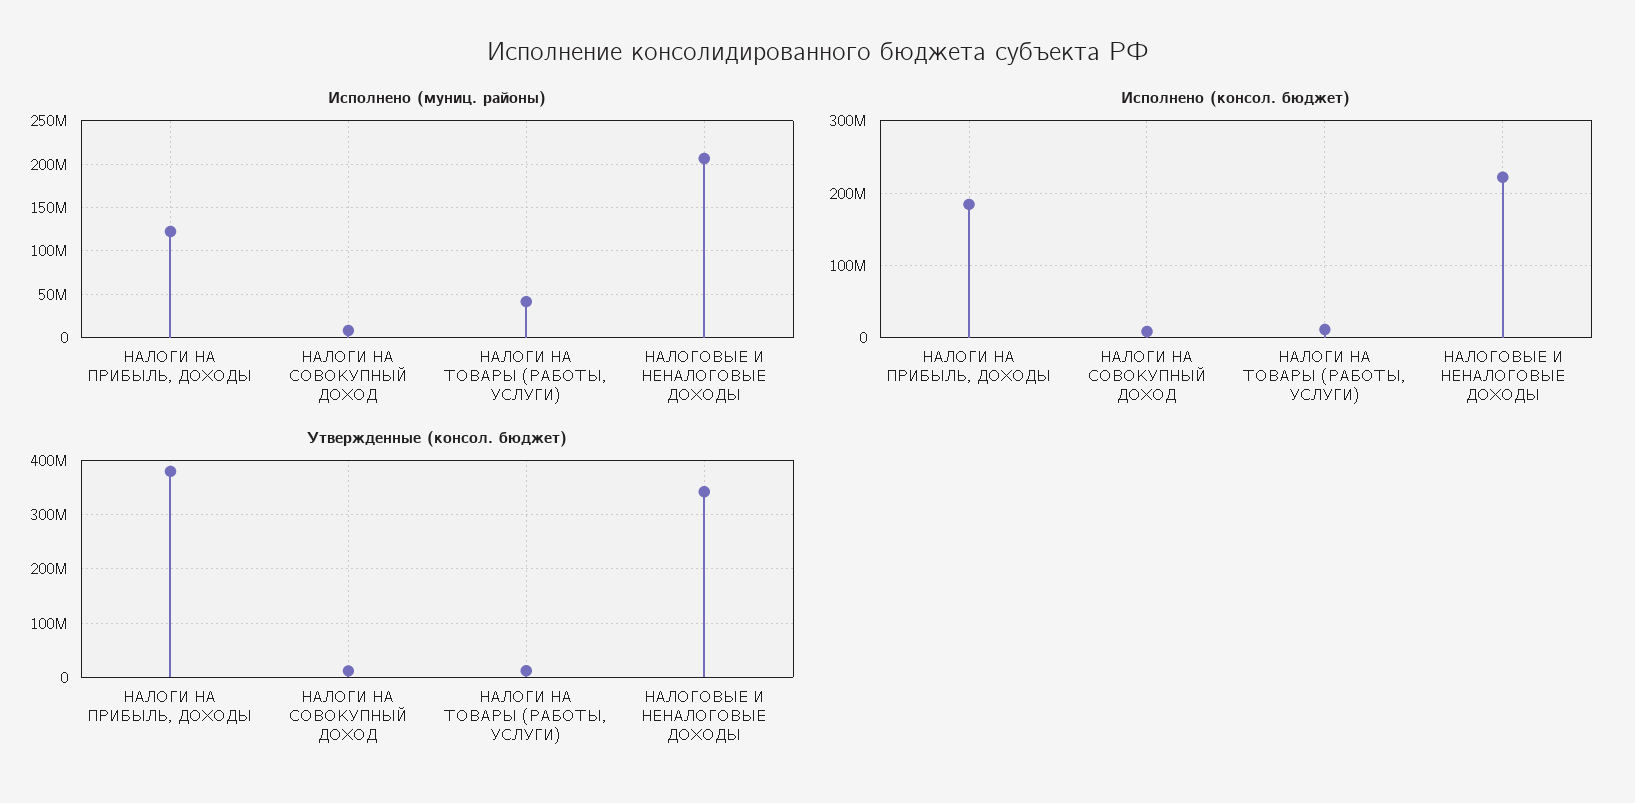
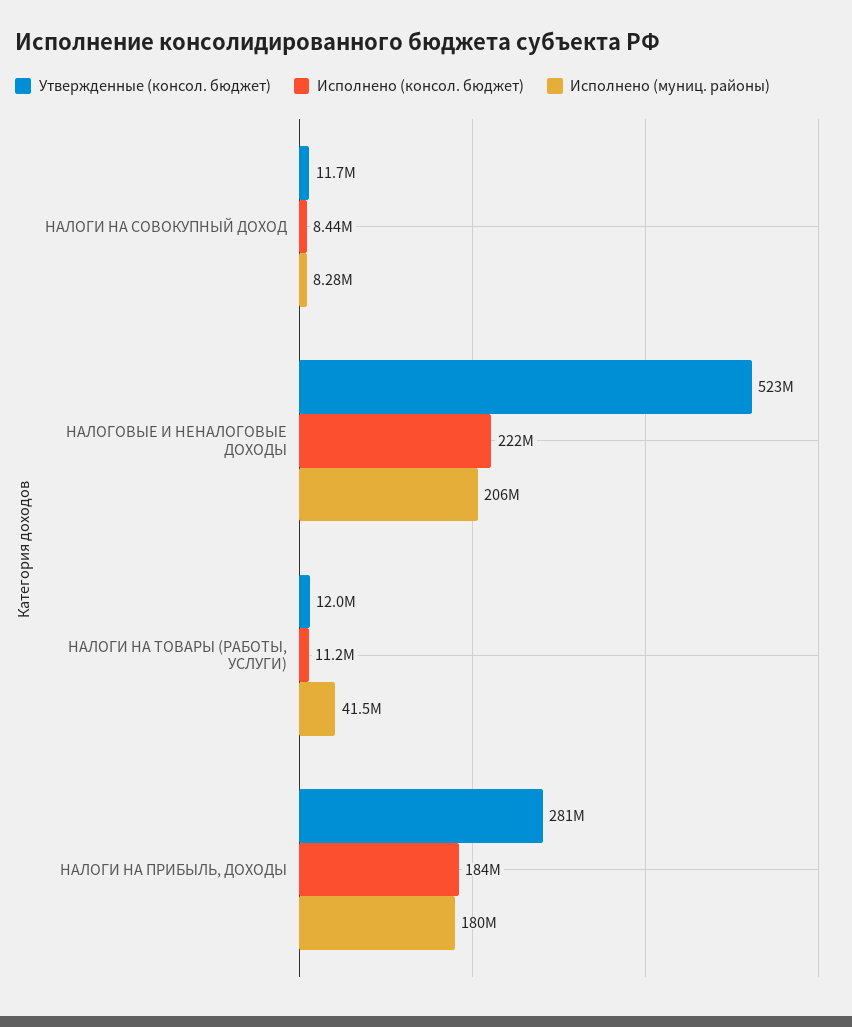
  {
    "Исполнено (муниц. районы)": {
-     "НАЛОГИ НА ПРИБЫЛЬ, ДОХОДЫ": 120000000,
+     "НАЛОГИ НА ПРИБЫЛЬ, ДОХОДЫ": 180000000,
      "НАЛОГИ НА СОВОКУПНЫЙ ДОХОД": 8280000,
      "НАЛОГИ НА ТОВАРЫ (РАБОТЫ, УСЛУГИ)": 41500000,
      "НАЛОГОВЫЕ И НЕНАЛОГОВЫЕ ДОХОДЫ": 206000000
    },
    "Исполнено (консол. бюджет)": {
      "НАЛОГИ НА ПРИБЫЛЬ, ДОХОДЫ": 184000000,
      "НАЛОГИ НА СОВОКУПНЫЙ ДОХОД": 8440000,
      "НАЛОГИ НА ТОВАРЫ (РАБОТЫ, УСЛУГИ)": 11200000,
      "НАЛОГОВЫЕ И НЕНАЛОГОВЫЕ ДОХОДЫ": 222000000
    },
    "Утвержденные (консол. бюджет)": {
-     "НАЛОГИ НА ПРИБЫЛЬ, ДОХОДЫ": 380000000,
+     "НАЛОГИ НА ПРИБЫЛЬ, ДОХОДЫ": 281000000,
      "НАЛОГИ НА СОВОКУПНЫЙ ДОХОД": 11700000,
      "НАЛОГИ НА ТОВАРЫ (РАБОТЫ, УСЛУГИ)": 12000000,
-     "НАЛОГОВЫЕ И НЕНАЛОГОВЫЕ ДОХОДЫ": 340000000
+     "НАЛОГОВЫЕ И НЕНАЛОГОВЫЕ ДОХОДЫ": 523000000
    }
  }

